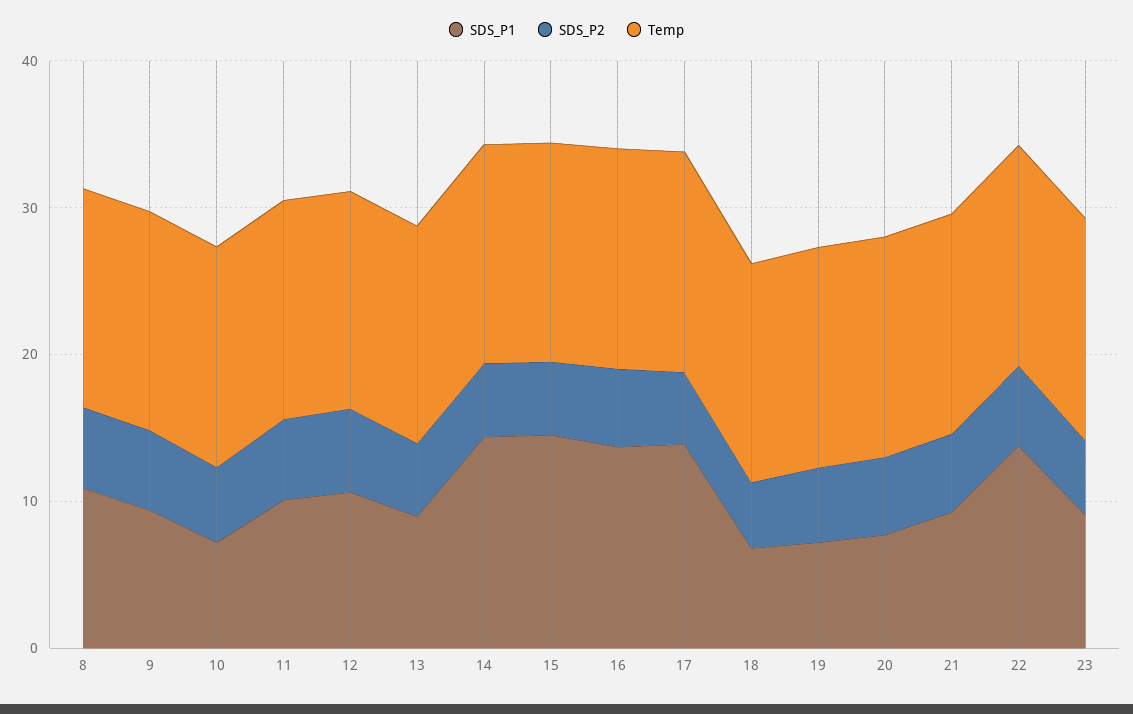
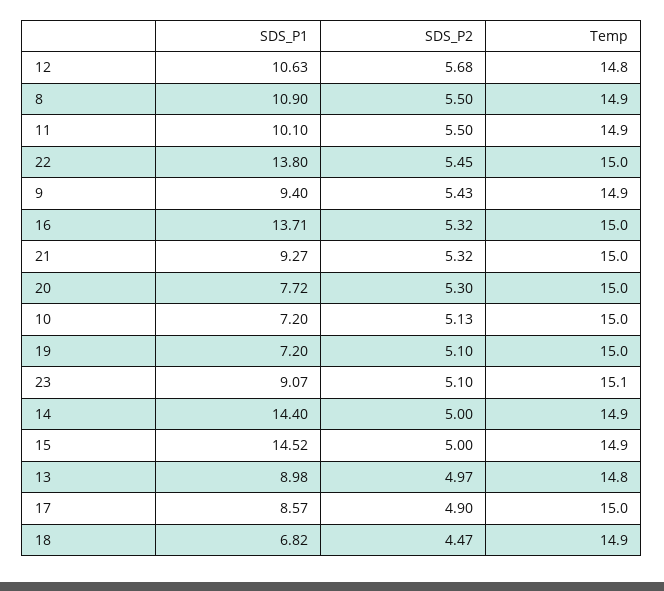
  {
    "SDS_P1": {
      "8": 10.9,
      "9": 9.4,
      "10": 7.2,
      "11": 10.1,
      "12": 10.63,
      "13": 8.98,
      "14": 14.4,
      "15": 14.52,
      "16": 13.71,
-     "17": 14,
+     "17": 8.57,
      "18": 6.82,
      "19": 7.2,
      "20": 7.72,
      "21": 9.27,
      "22": 13.8,
      "23": 9.07
    },
    "SDS_P2": {
      "8": 5.5,
      "9": 5.43,
      "10": 5.13,
      "11": 5.5,
      "12": 5.68,
      "13": 4.97,
      "14": 5,
      "15": 5,
      "16": 5.32,
      "17": 4.9,
      "18": 4.47,
      "19": 5.1,
      "20": 5.3,
      "21": 5.32,
      "22": 5.45,
      "23": 5.1
    },
    "Temp": {
      "8": 14.9,
      "9": 14.9,
      "10": 15,
      "11": 14.9,
      "12": 14.8,
      "13": 14.8,
      "14": 14.9,
      "15": 14.9,
      "16": 15,
      "17": 15,
      "18": 14.9,
      "19": 15,
      "20": 15,
      "21": 15,
      "22": 15,
      "23": 15.1
    }
  }

